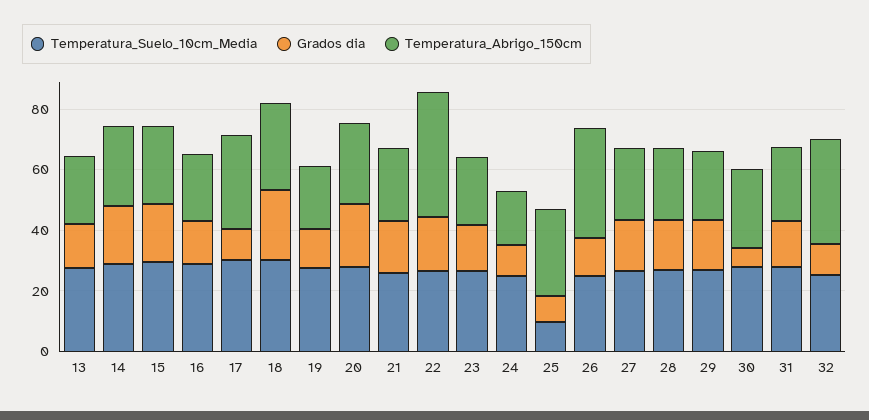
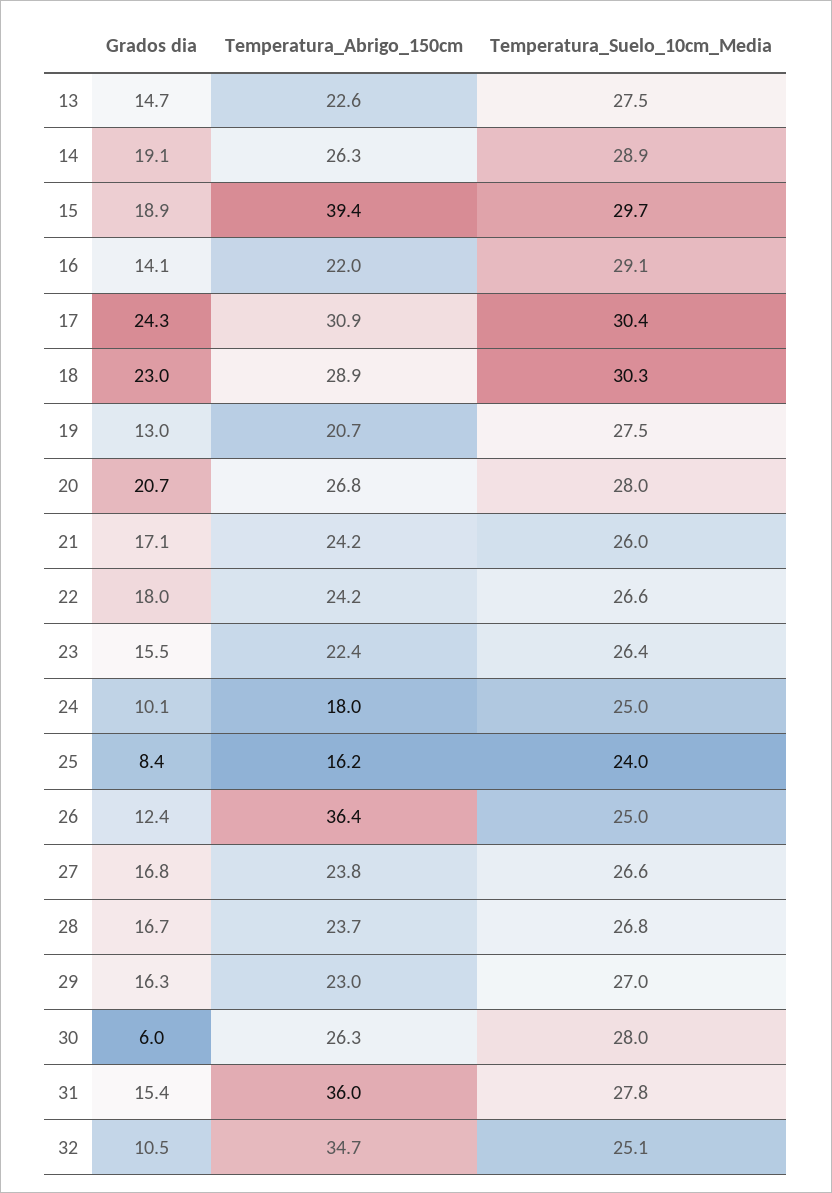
  {
    "Temperatura_Suelo_10cm_Media": {
      "13": 27.5,
      "14": 28.9,
      "15": 29.7,
      "16": 29.1,
      "17": 30.4,
      "18": 30.3,
      "19": 27.5,
      "20": 28,
      "21": 26,
      "22": 26.6,
      "23": 26.4,
      "24": 25,
-     "25": 10,
+     "25": 24,
      "26": 25,
      "27": 26.6,
      "28": 26.8,
      "29": 27,
      "30": 28,
      "31": 27.8,
      "32": 25.1
    },
    "Grados dia": {
      "13": 14.7,
      "14": 19.1,
      "15": 18.9,
      "16": 14.1,
-     "17": 10,
+     "17": 24.3,
      "18": 23,
      "19": 13,
      "20": 20.7,
      "21": 17.1,
      "22": 18,
      "23": 15.5,
      "24": 10.1,
      "25": 8.4,
      "26": 12.4,
      "27": 16.8,
      "28": 16.7,
      "29": 16.3,
      "30": 6,
      "31": 15.4,
      "32": 10.5
    },
    "Temperatura_Abrigo_150cm": {
      "13": 22.6,
      "14": 26.3,
-     "15": 25,
+     "15": 39.4,
      "16": 22,
      "17": 30.9,
      "18": 28.9,
      "19": 20.7,
      "20": 26.8,
      "21": 24.2,
-     "22": 40,
+     "22": 24.2,
      "23": 22.4,
      "24": 18,
-     "25": 30,
+     "25": 16.2,
      "26": 36.4,
      "27": 23.8,
      "28": 23.7,
      "29": 23,
      "30": 26.3,
-     "31": 25,
+     "31": 36,
      "32": 34.7
    }
  }

